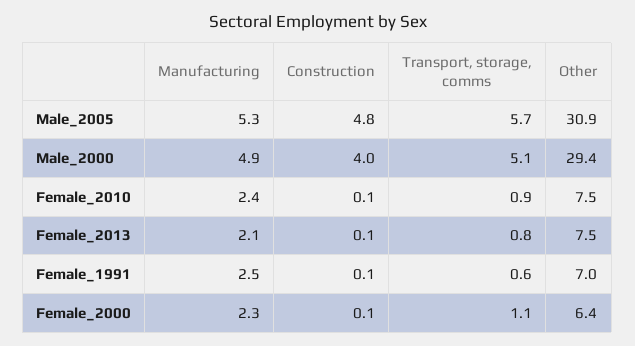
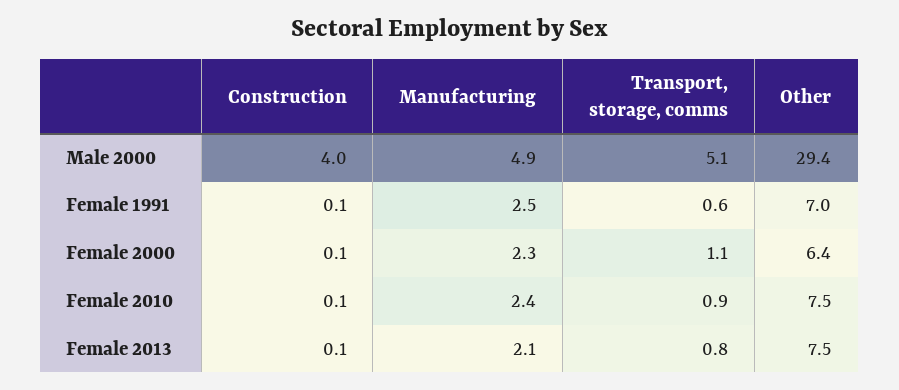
  {
    "Manufacturing": {
-     "Male_2005": 5.3,
      "Male_2000": 4.9,
      "Female_2010": 2.4,
      "Female_2013": 2.1,
      "Female_1991": 2.5,
      "Female_2000": 2.3
    },
    "Construction": {
-     "Male_2005": 4.8,
      "Male_2000": 4,
      "Female_2010": 0.1,
      "Female_2013": 0.1,
      "Female_1991": 0.1,
      "Female_2000": 0.1
    },
    "Transport, storage, comms": {
-     "Male_2005": 5.7,
      "Male_2000": 5.1,
      "Female_2010": 0.9,
      "Female_2013": 0.8,
      "Female_1991": 0.6,
      "Female_2000": 1.1
    },
    "Other": {
-     "Male_2005": 30.9,
      "Male_2000": 29.4,
      "Female_2010": 7.5,
      "Female_2013": 7.5,
      "Female_1991": 7,
      "Female_2000": 6.4
    }
  }

